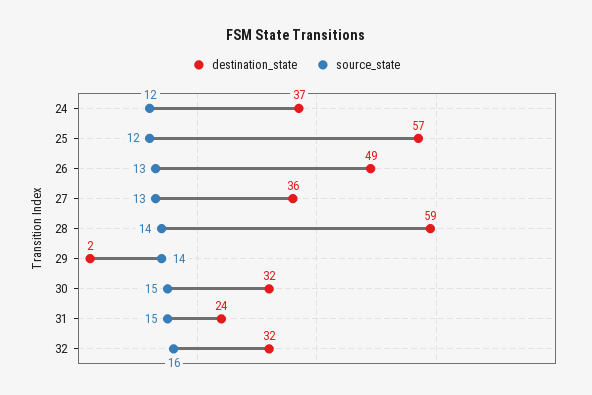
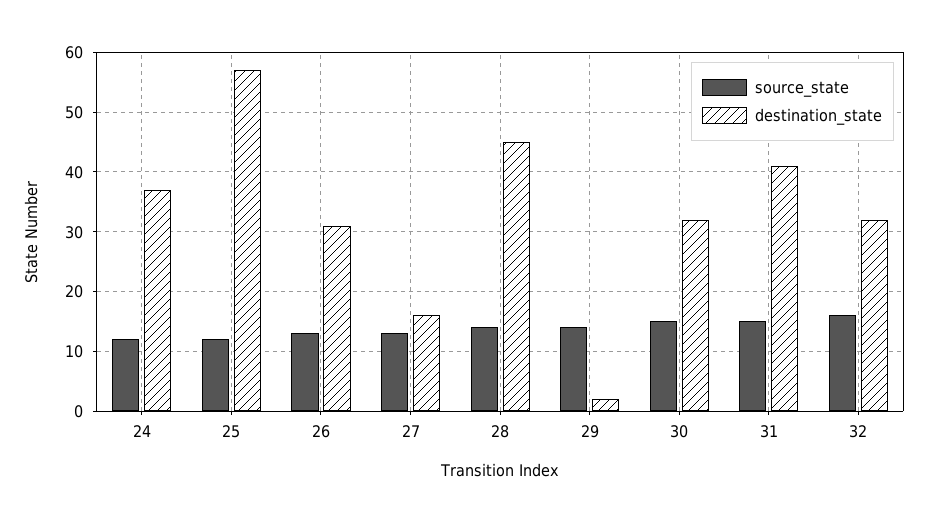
  {
    "destination_state": {
      "24": 37,
      "25": 57,
-     "26": 49,
+     "26": 30,
-     "27": 36,
+     "27": 15,
-     "28": 59,
+     "28": 45,
      "29": 2,
      "30": 32,
-     "31": 24,
+     "31": 40,
      "32": 32
    },
    "source_state": {
      "24": 12,
      "25": 12,
      "26": 13,
      "27": 13,
      "28": 14,
      "29": 14,
      "30": 15,
      "31": 15,
      "32": 16
    }
  }

